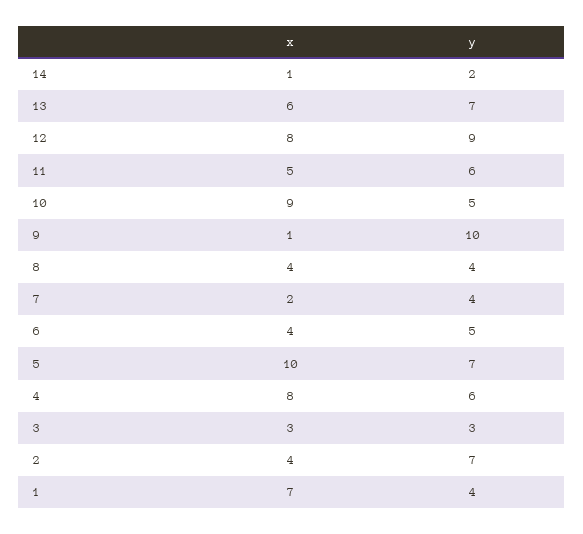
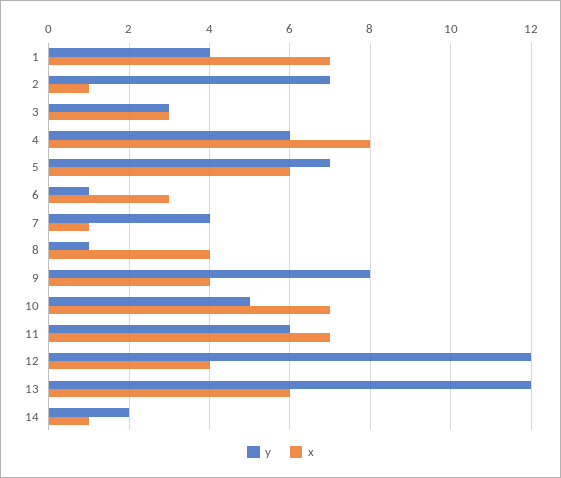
  {
    "x": {
      "14": 1,
      "13": 6,
-     "12": 8,
+     "12": 4,
-     "11": 5,
+     "11": 7,
-     "10": 9,
+     "10": 7,
-     "9": 1,
+     "9": 4,
      "8": 4,
-     "7": 2,
+     "7": 1,
-     "6": 4,
+     "6": 3,
-     "5": 10,
+     "5": 6,
      "4": 8,
      "3": 3,
-     "2": 4,
+     "2": 1,
      "1": 7
    },
    "y": {
      "14": 2,
-     "13": 7,
+     "13": 12,
-     "12": 9,
+     "12": 12,
      "11": 6,
      "10": 5,
-     "9": 10,
+     "9": 8,
-     "8": 4,
+     "8": 1,
      "7": 4,
-     "6": 5,
+     "6": 1,
      "5": 7,
      "4": 6,
      "3": 3,
      "2": 7,
      "1": 4
    }
  }

